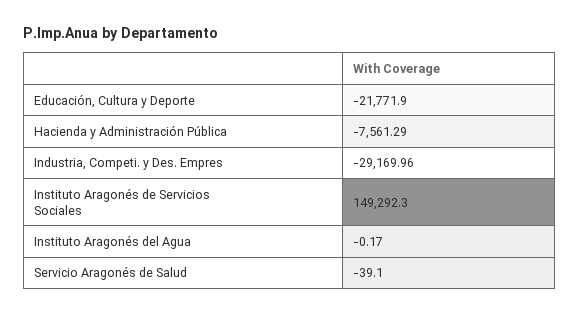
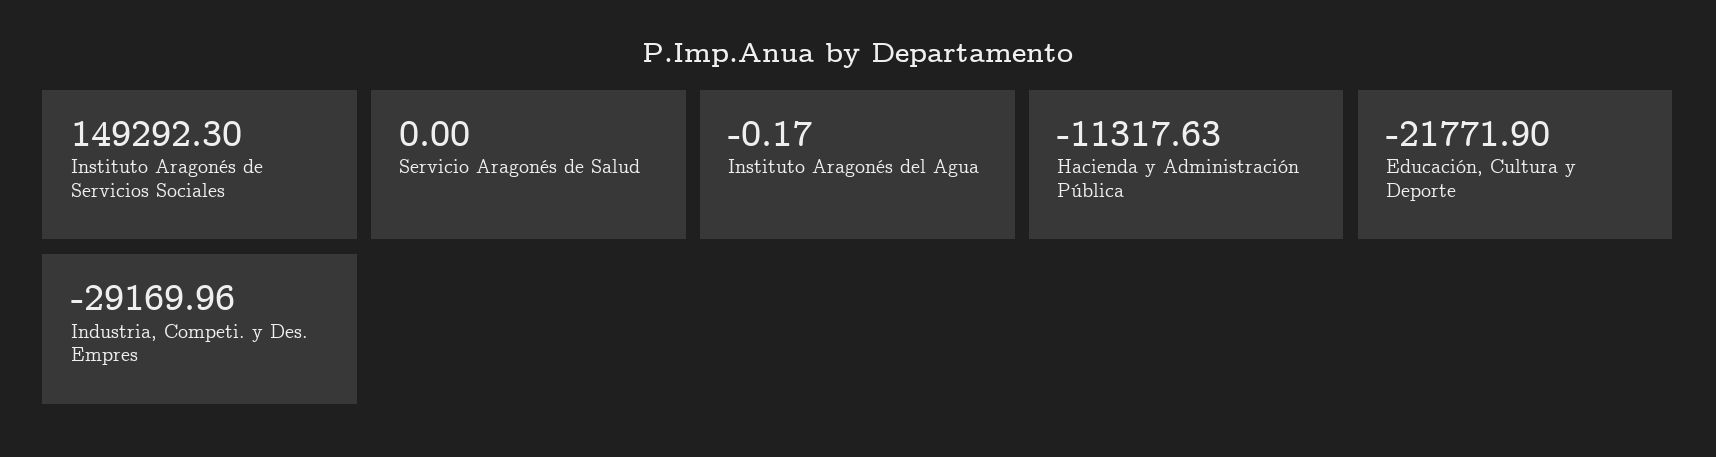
  {
    "Educación, Cultura y Deporte": -21771.9,
-   "Hacienda y Administración Pública": -7561.29,
+   "Hacienda y Administración Pública": -11317.63,
    "Industria, Competi. y Des. Empres": -29169.96,
    "Instituto Aragonés de Servicios Sociales": 149292.3,
    "Instituto Aragonés del Agua": -0.17,
-   "Servicio Aragonés de Salud": -39.1
+   "Servicio Aragonés de Salud": 0
  }

